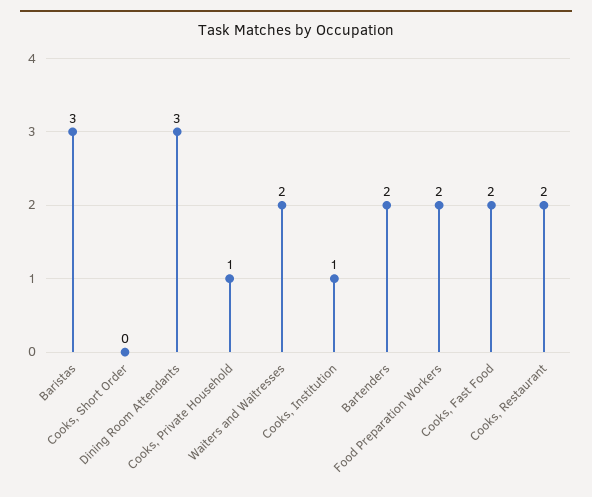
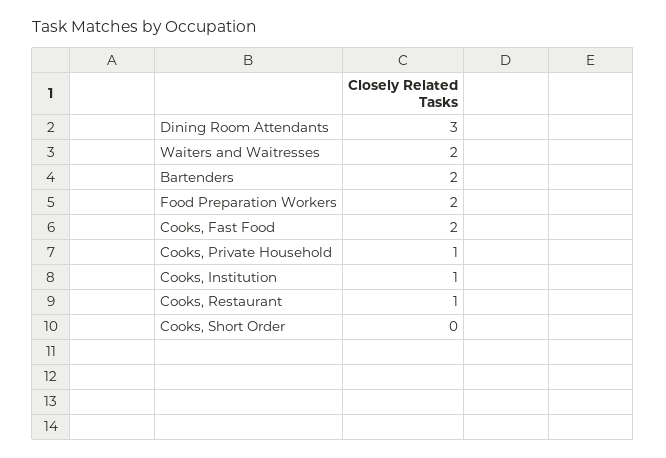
  {
-   "Baristas": 3,
    "Cooks, Short Order": 0,
    "Dining Room Attendants": 3,
    "Cooks, Private Household": 1,
    "Waiters and Waitresses": 2,
    "Cooks, Institution": 1,
    "Bartenders": 2,
    "Food Preparation Workers": 2,
    "Cooks, Fast Food": 2,
-   "Cooks, Restaurant": 2
+   "Cooks, Restaurant": 1
  }

